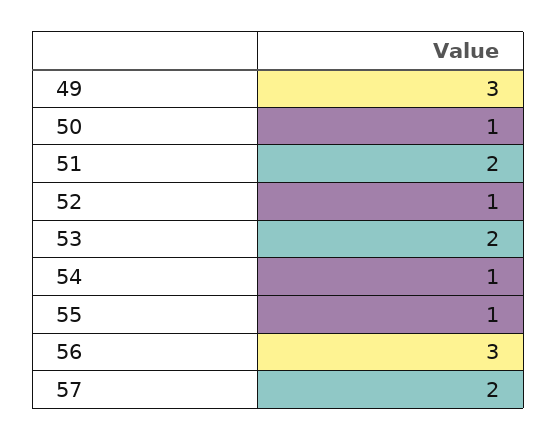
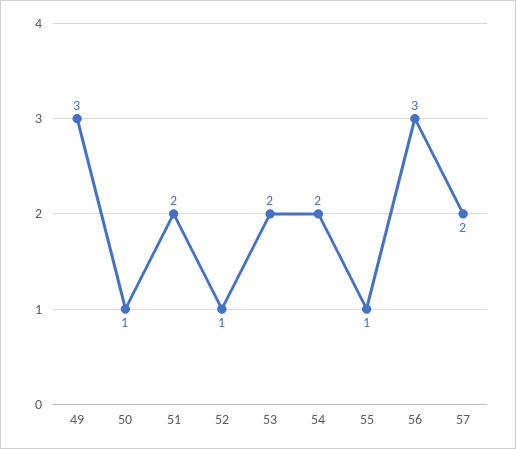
  {
    "49": 3,
    "50": 1,
    "51": 2,
    "52": 1,
    "53": 2,
-   "54": 1,
+   "54": 2,
    "55": 1,
    "56": 3,
    "57": 2
  }

